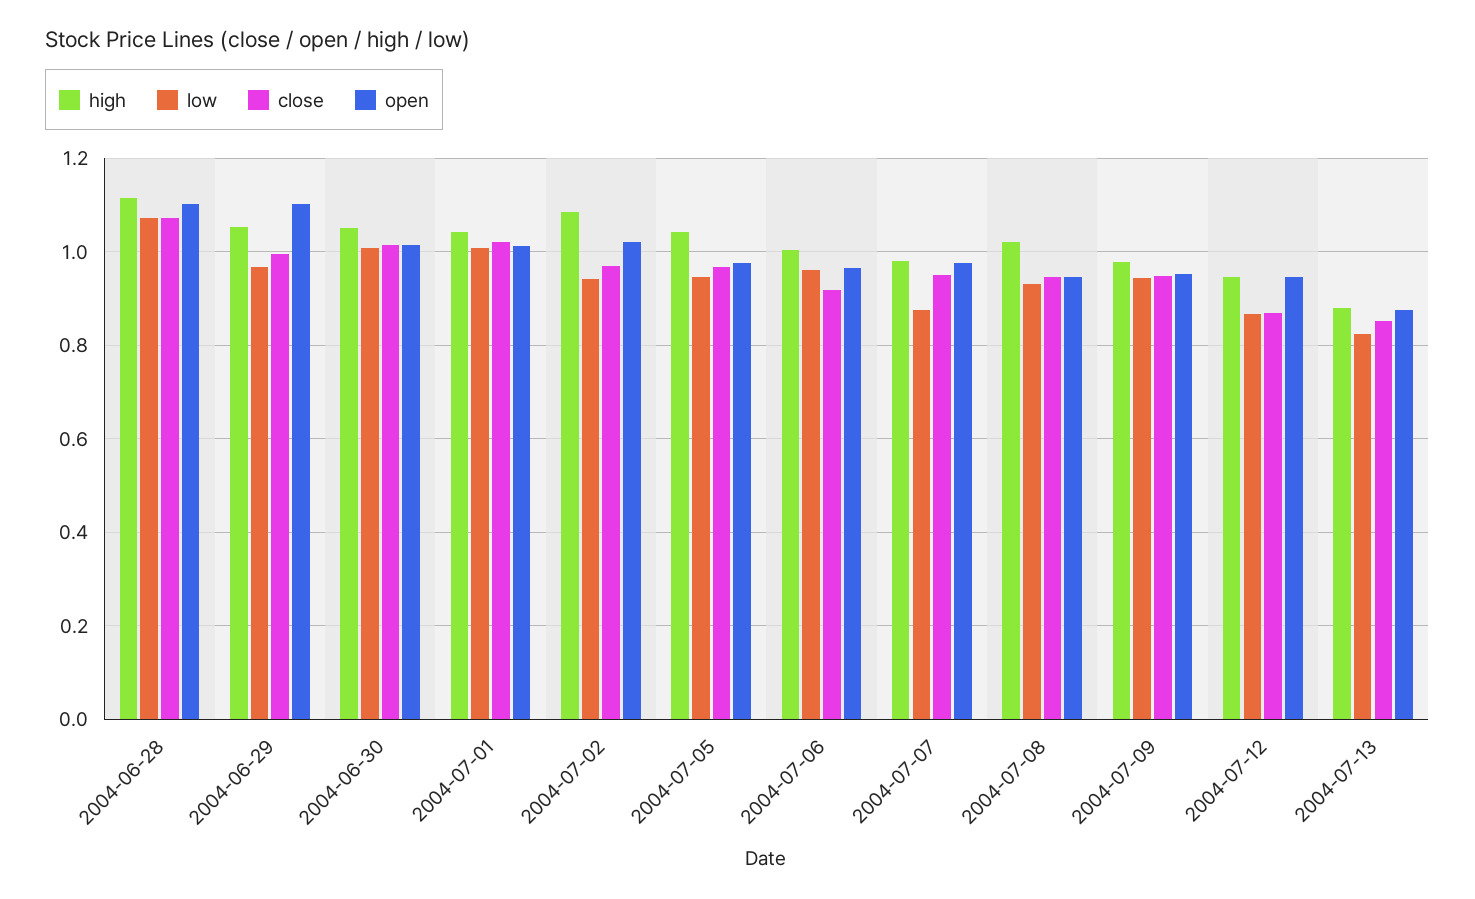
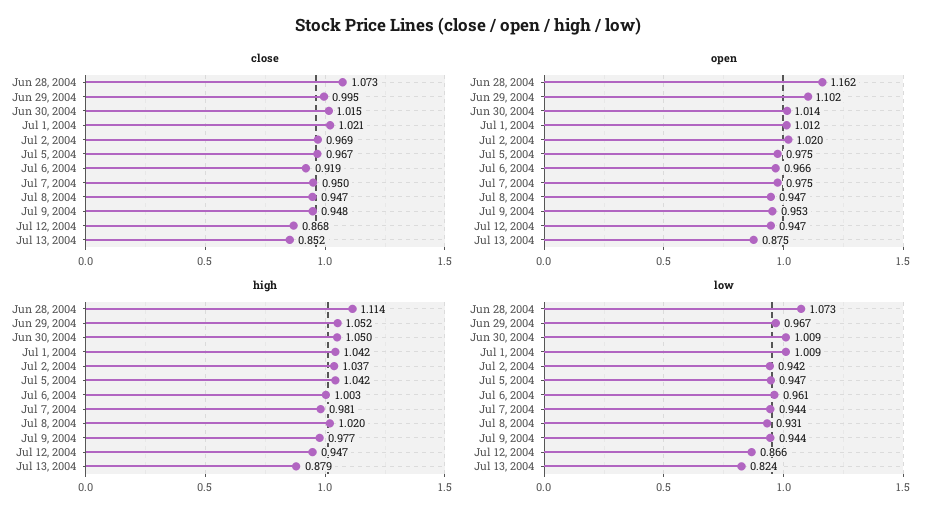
  {
    "high": {
      "2004-06-28": 1.114,
      "2004-06-29": 1.052,
      "2004-06-30": 1.05,
      "2004-07-01": 1.042,
-     "2004-07-02": 1.08,
+     "2004-07-02": 1.037,
      "2004-07-05": 1.042,
      "2004-07-06": 1.003,
      "2004-07-07": 0.981,
      "2004-07-08": 1.02,
      "2004-07-09": 0.977,
      "2004-07-12": 0.947,
      "2004-07-13": 0.879
    },
    "low": {
      "2004-06-28": 1.073,
      "2004-06-29": 0.967,
      "2004-06-30": 1.009,
      "2004-07-01": 1.009,
      "2004-07-02": 0.942,
      "2004-07-05": 0.947,
      "2004-07-06": 0.961,
-     "2004-07-07": 0.88,
+     "2004-07-07": 0.944,
      "2004-07-08": 0.931,
      "2004-07-09": 0.944,
      "2004-07-12": 0.866,
      "2004-07-13": 0.824
    },
    "close": {
      "2004-06-28": 1.073,
      "2004-06-29": 0.995,
      "2004-06-30": 1.015,
      "2004-07-01": 1.021,
      "2004-07-02": 0.969,
      "2004-07-05": 0.967,
      "2004-07-06": 0.919,
      "2004-07-07": 0.95,
      "2004-07-08": 0.947,
      "2004-07-09": 0.948,
      "2004-07-12": 0.868,
      "2004-07-13": 0.852
    },
    "open": {
-     "2004-06-28": 1.1,
+     "2004-06-28": 1.162,
      "2004-06-29": 1.102,
      "2004-06-30": 1.014,
      "2004-07-01": 1.012,
      "2004-07-02": 1.02,
      "2004-07-05": 0.975,
      "2004-07-06": 0.966,
      "2004-07-07": 0.975,
      "2004-07-08": 0.947,
      "2004-07-09": 0.953,
      "2004-07-12": 0.947,
      "2004-07-13": 0.875
    }
  }

